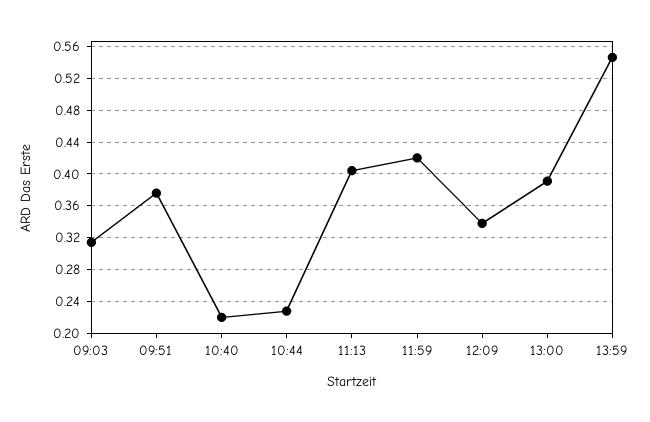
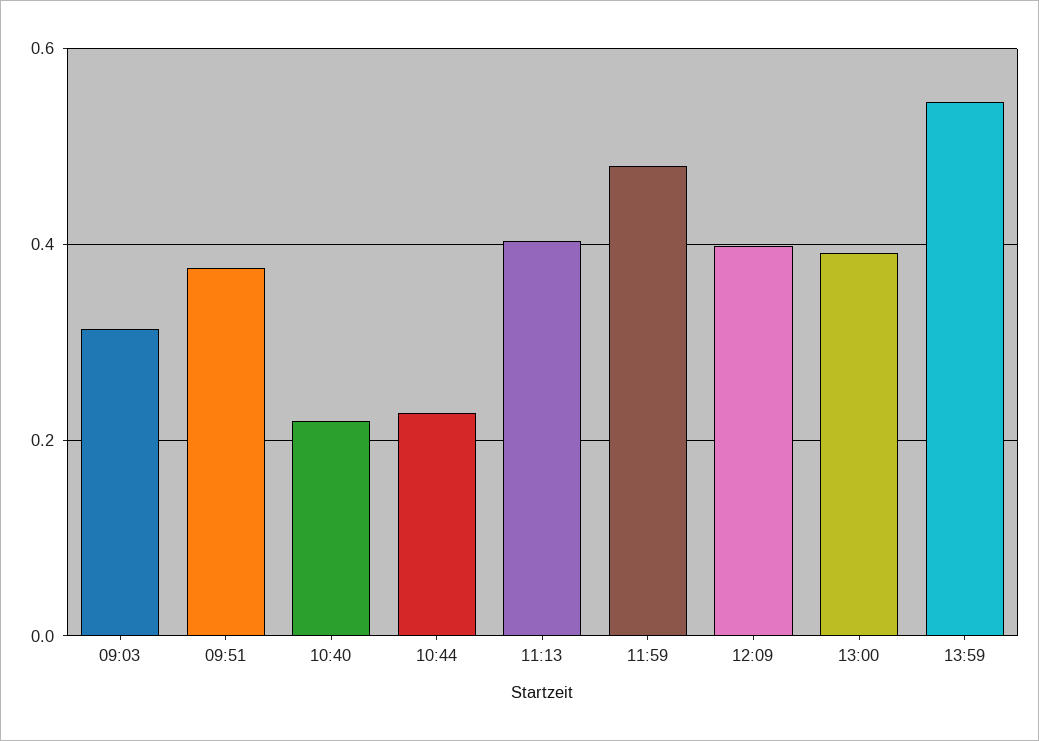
  {
    "09:03": 0.31,
    "09:51": 0.38,
    "10:40": 0.22,
    "10:44": 0.23,
    "11:13": 0.4,
-   "11:59": 0.42,
+   "11:59": 0.48,
-   "12:09": 0.34,
+   "12:09": 0.4,
    "13:00": 0.39,
    "13:59": 0.55
  }

